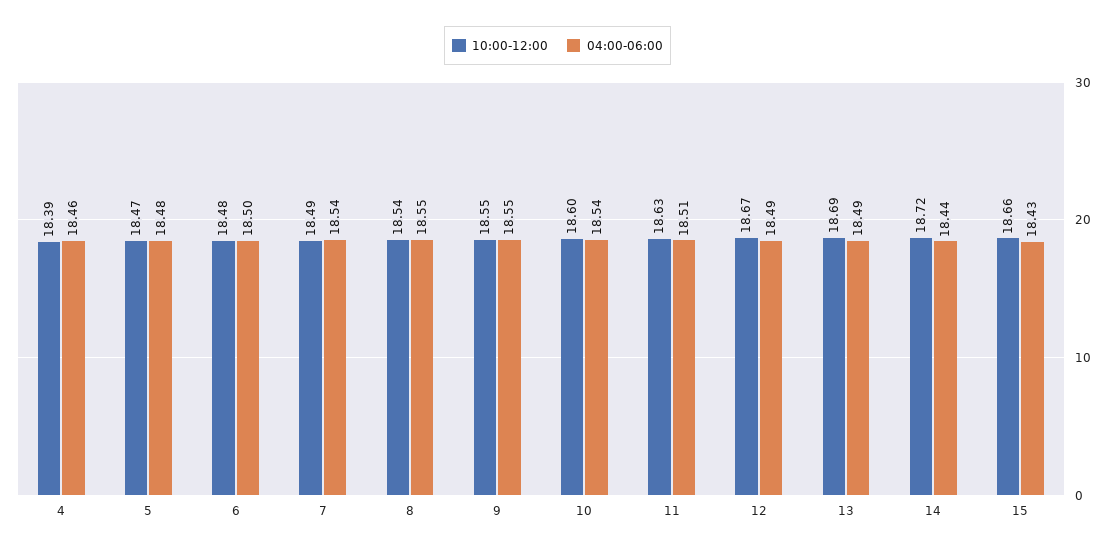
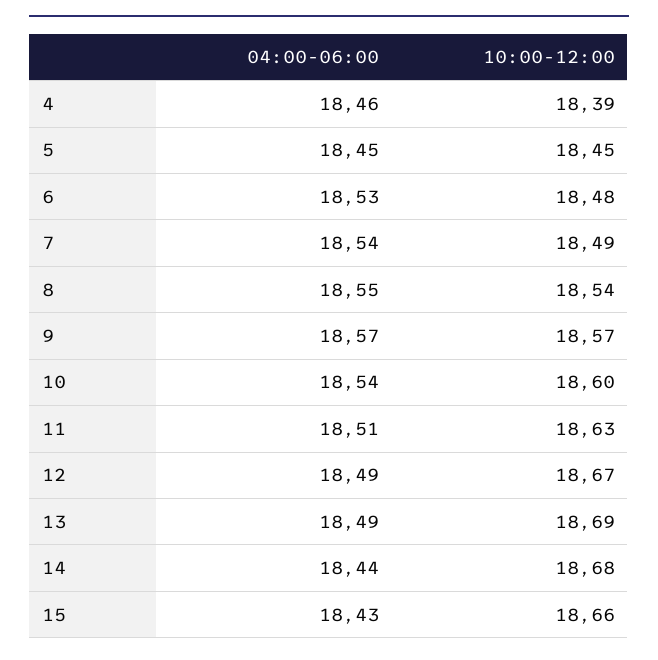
  {
    "10:00-12:00": {
      "4": 18.39,
-     "5": 18.47,
+     "5": 18.45,
      "6": 18.48,
      "7": 18.49,
      "8": 18.54,
-     "9": 18.55,
+     "9": 18.57,
      "10": 18.6,
      "11": 18.63,
      "12": 18.67,
      "13": 18.69,
-     "14": 18.72,
+     "14": 18.68,
      "15": 18.66
    },
    "04:00-06:00": {
      "4": 18.46,
-     "5": 18.48,
+     "5": 18.45,
-     "6": 18.5,
+     "6": 18.53,
      "7": 18.54,
      "8": 18.55,
-     "9": 18.55,
+     "9": 18.57,
      "10": 18.54,
      "11": 18.51,
      "12": 18.49,
      "13": 18.49,
      "14": 18.44,
      "15": 18.43
    }
  }

